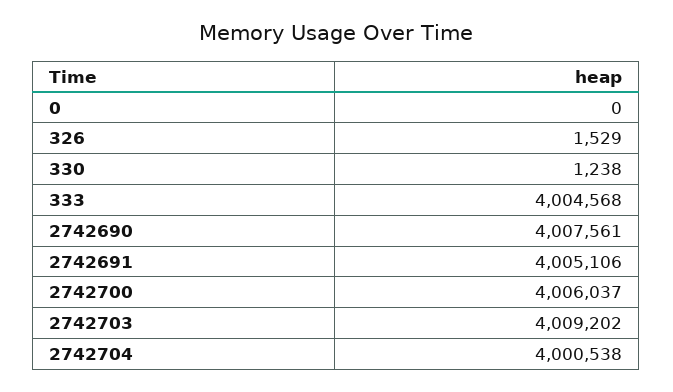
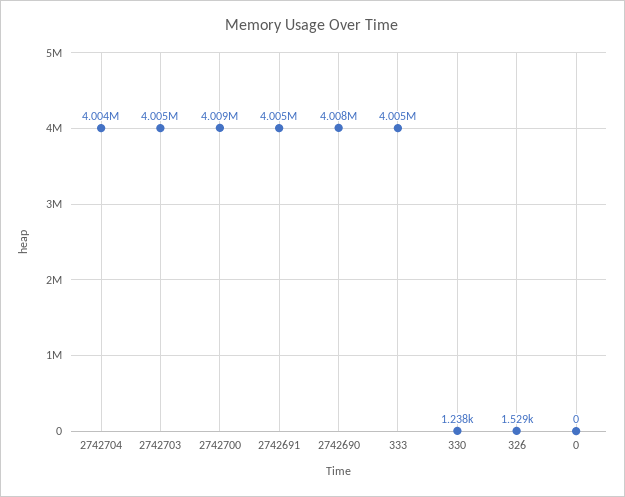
  {
    "0": 0,
    "326": 1529,
    "330": 1238,
    "333": 4004568,
    "2742690": 4007561,
    "2742691": 4005106,
-   "2742700": 4006037,
+   "2742700": 4009000,
-   "2742703": 4009202,
+   "2742703": 4005000,
-   "2742704": 4000538
+   "2742704": 4004000
  }

